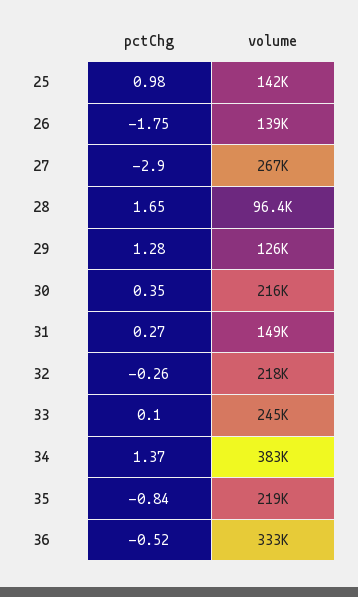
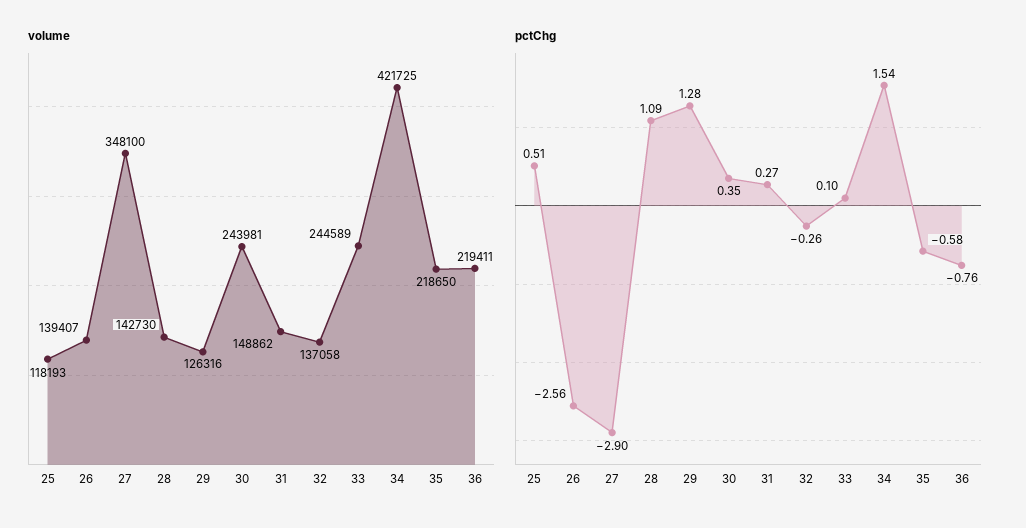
  {
    "pctChg": {
-     "25": 0.98,
+     "25": 0.51,
-     "26": -1.75,
+     "26": -2.56,
      "27": -2.9,
-     "28": 1.65,
+     "28": 1.09,
      "29": 1.28,
      "30": 0.35,
      "31": 0.27,
      "32": -0.26,
      "33": 0.1,
-     "34": 1.37,
+     "34": 1.54,
-     "35": -0.84,
+     "35": -0.58,
-     "36": -0.52
+     "36": -0.76
    },
    "volume": {
-     "25": 142000,
+     "25": 118193,
      "26": 139407,
-     "27": 267000,
+     "27": 348100,
-     "28": 96400,
+     "28": 142730,
      "29": 126316,
-     "30": 216000,
+     "30": 243981,
      "31": 148862,
-     "32": 218000,
+     "32": 137058,
      "33": 244589,
-     "34": 383000,
+     "34": 421725,
      "35": 218650,
-     "36": 333000
+     "36": 219411
    }
  }

